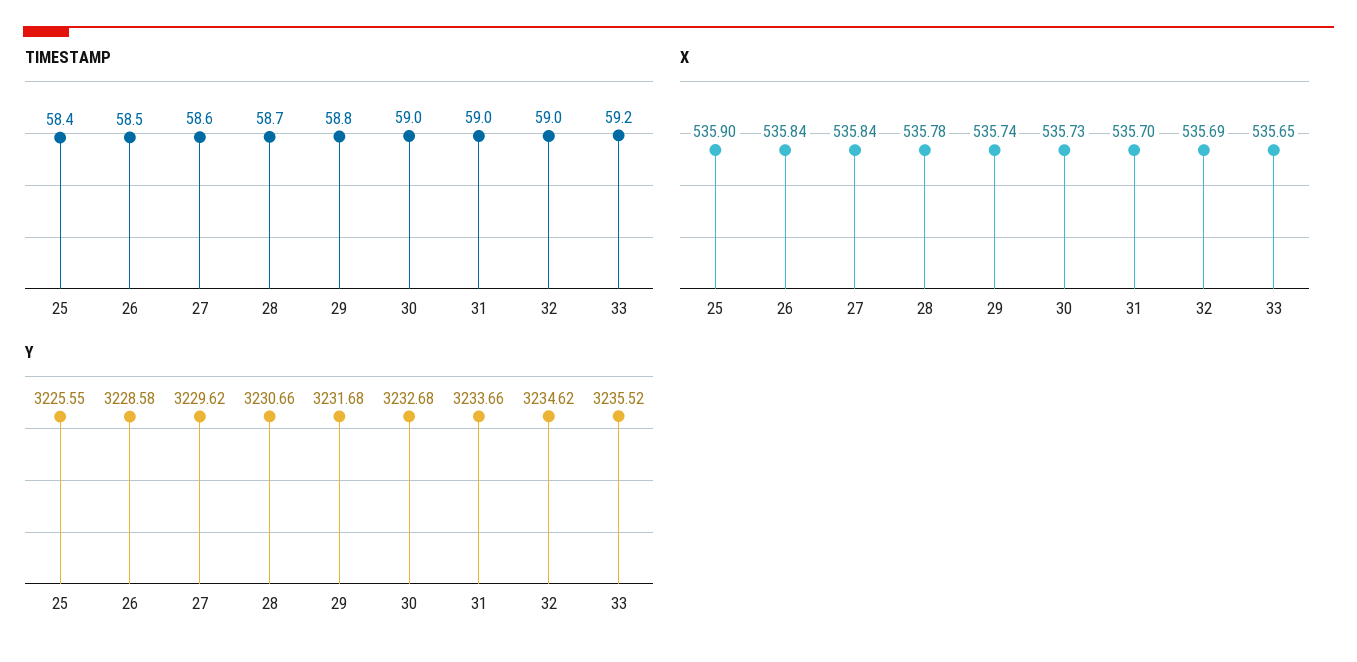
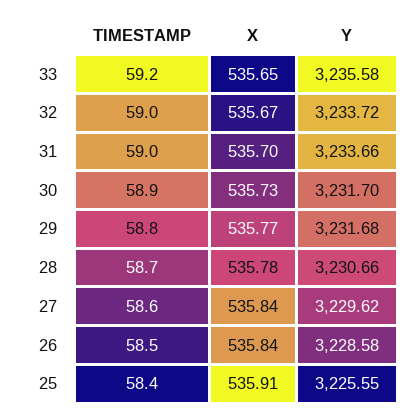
  {
    "TIMESTAMP": {
      "25": 58.4,
      "26": 58.5,
      "27": 58.6,
      "28": 58.7,
      "29": 58.8,
-     "30": 59,
+     "30": 58.9,
      "31": 59,
      "32": 59,
      "33": 59.2
    },
    "X": {
-     "25": 535.9,
+     "25": 535.91,
      "26": 535.84,
      "27": 535.84,
      "28": 535.78,
-     "29": 535.74,
+     "29": 535.77,
      "30": 535.73,
      "31": 535.7,
-     "32": 535.69,
+     "32": 535.67,
      "33": 535.65
    },
    "Y": {
      "25": 3225.55,
      "26": 3228.58,
      "27": 3229.62,
      "28": 3230.66,
      "29": 3231.68,
-     "30": 3232.68,
+     "30": 3231.7,
      "31": 3233.66,
-     "32": 3234.62,
+     "32": 3233.72,
-     "33": 3235.52
+     "33": 3235.58
    }
  }

